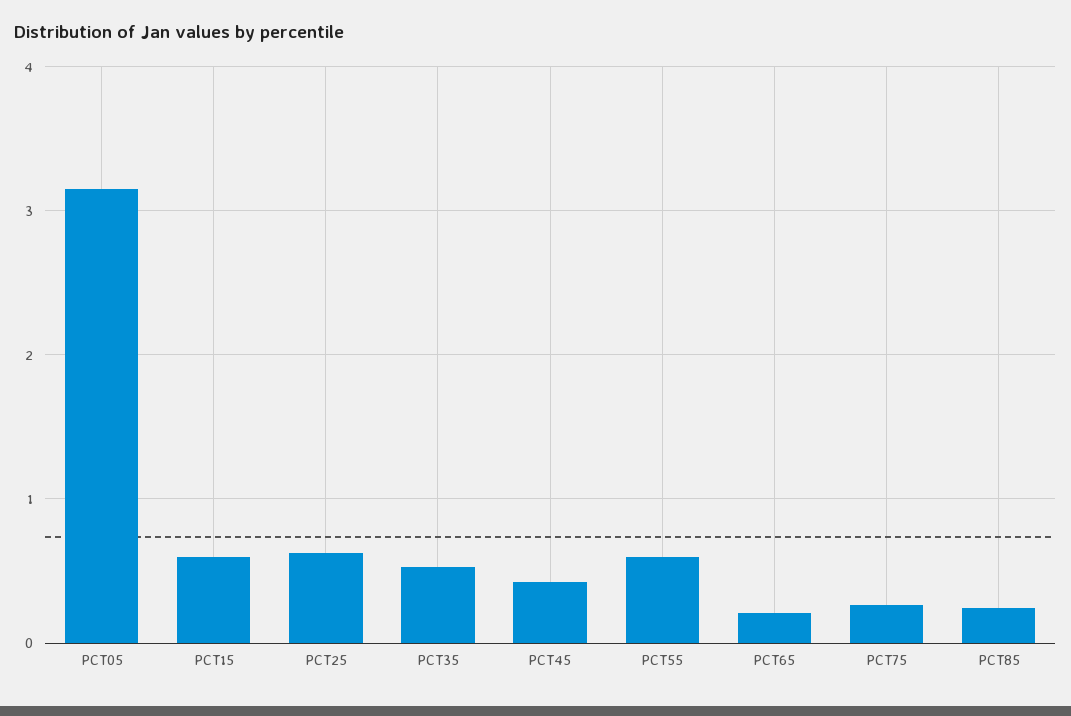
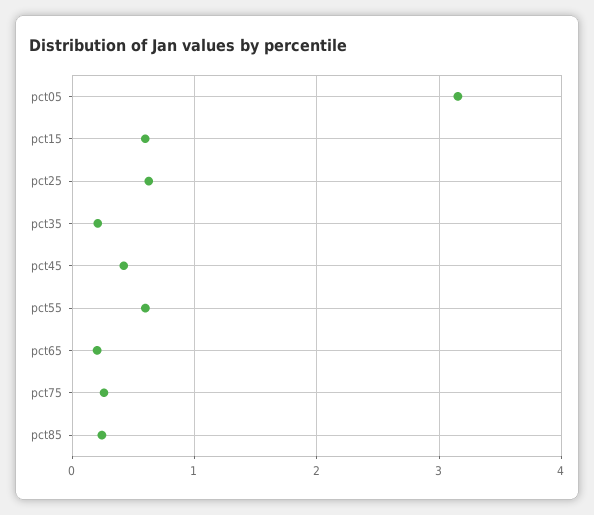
  {
    "PCT05": 3.2,
    "PCT15": 0.6,
    "PCT25": 0.6,
-   "PCT35": 0.5,
+   "PCT35": 0.2,
    "PCT45": 0.4,
    "PCT55": 0.6,
    "PCT65": 0.2,
    "PCT75": 0.3,
    "PCT85": 0.2
  }

